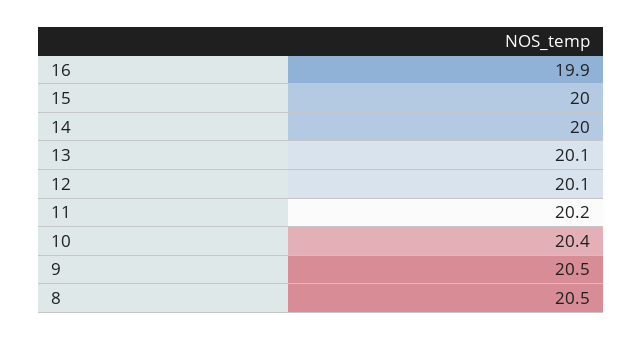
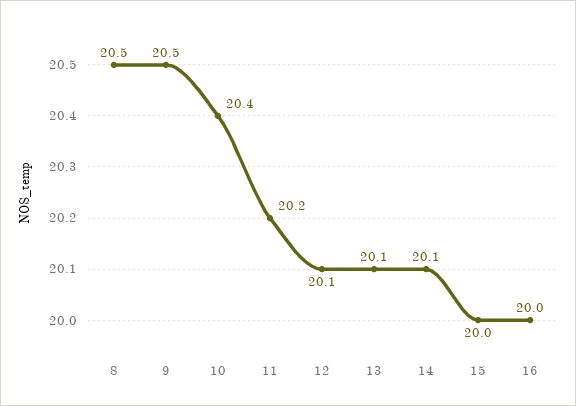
  {
-   "16": 19.9,
+   "16": 20,
    "15": 20,
-   "14": 20,
+   "14": 20.1,
    "13": 20.1,
    "12": 20.1,
    "11": 20.2,
    "10": 20.4,
    "9": 20.5,
    "8": 20.5
  }

